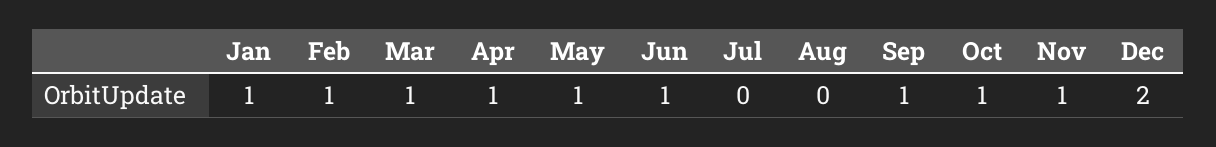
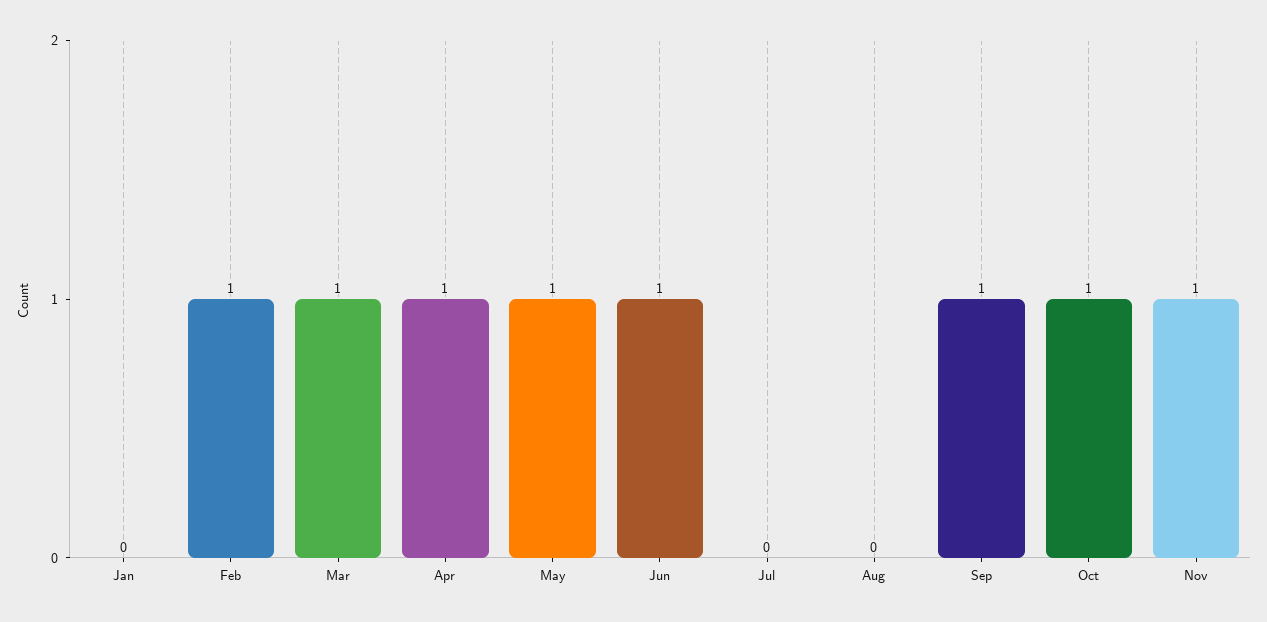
  {
-   "Jan": 1,
+   "Jan": 0,
    "Feb": 1,
    "Mar": 1,
    "Apr": 1,
    "May": 1,
    "Jun": 1,
    "Jul": 0,
    "Aug": 0,
    "Sep": 1,
    "Oct": 1,
-   "Nov": 1,
+   "Nov": 1
-   "Dec": 2
  }

